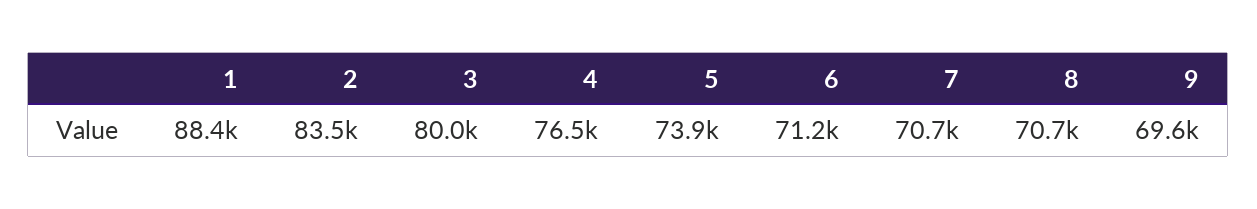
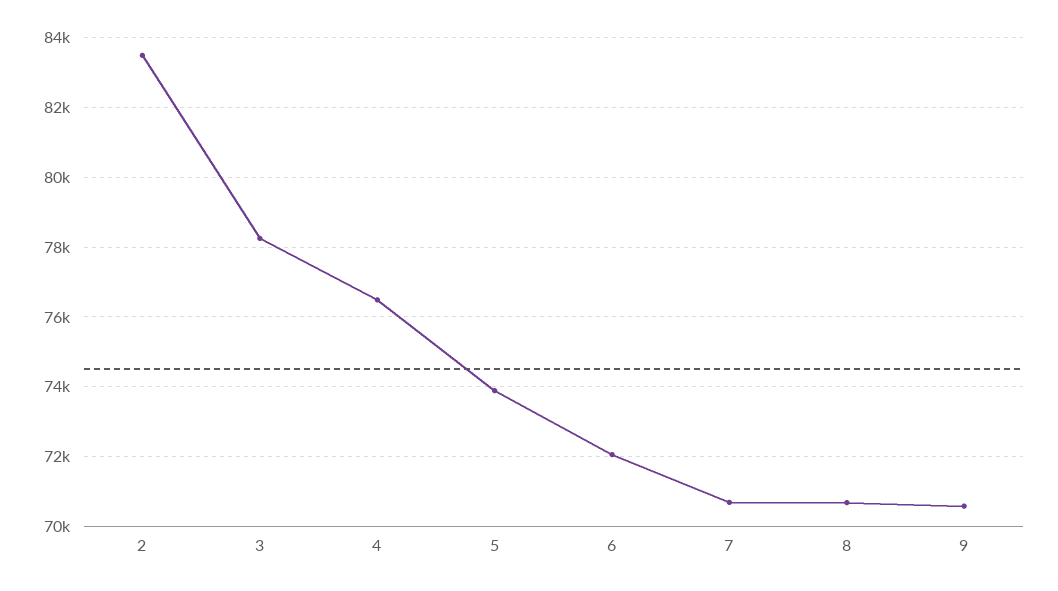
  {
-   "1": 88400,
    "2": 83500,
-   "3": 80000,
+   "3": 78200,
    "4": 76500,
    "5": 73900,
-   "6": 71200,
+   "6": 72000,
    "7": 70700,
    "8": 70700,
-   "9": 69600
+   "9": 70600
  }

